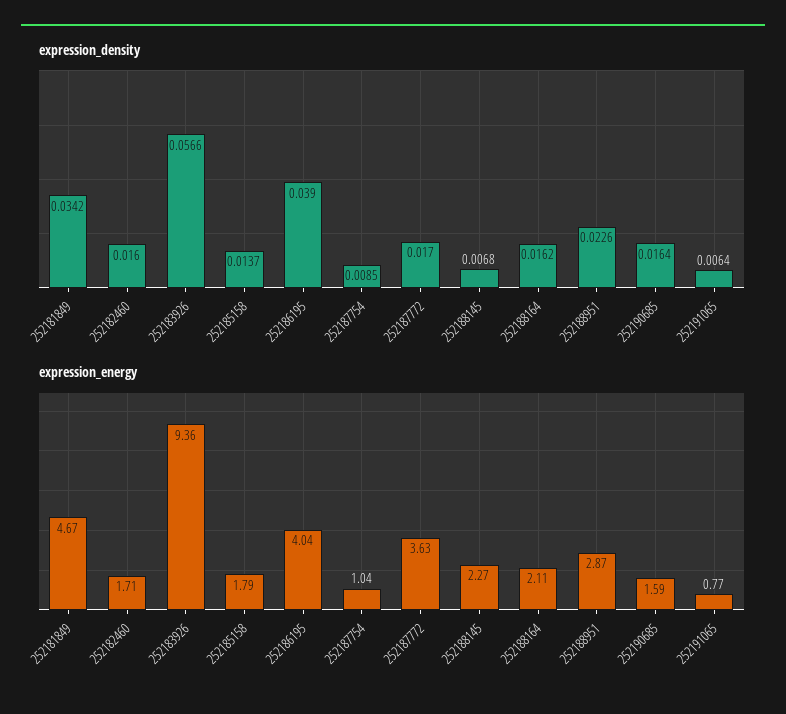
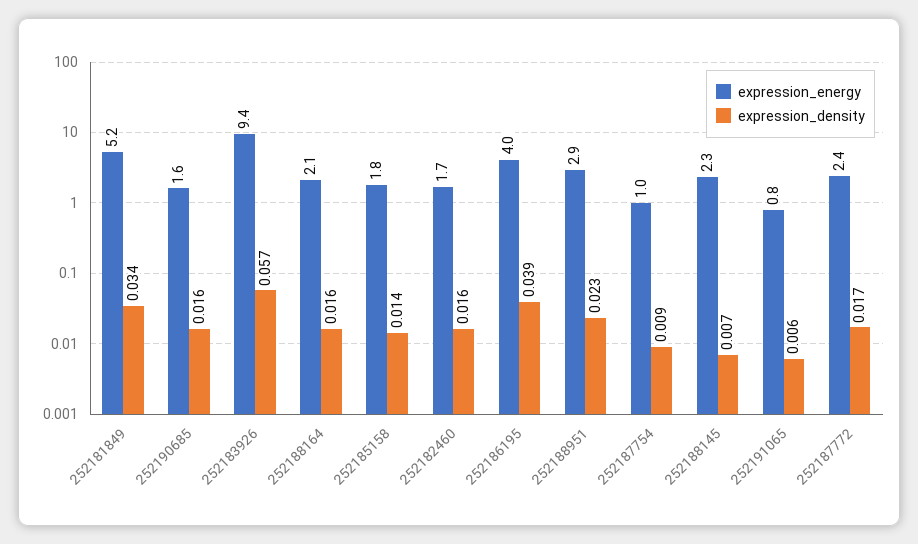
  {
    "expression_density": {
      "252181849": 0.0342,
      "252182460": 0.016,
      "252183926": 0.0566,
      "252185158": 0.0137,
      "252186195": 0.039,
      "252187754": 0.0085,
      "252187772": 0.017,
      "252188145": 0.0068,
      "252188164": 0.0162,
      "252188951": 0.0226,
      "252190685": 0.0164,
      "252191065": 0.0064
    },
    "expression_energy": {
-     "252181849": 4.67,
+     "252181849": 5.2,
      "252182460": 1.71,
      "252183926": 9.36,
      "252185158": 1.79,
      "252186195": 4.04,
      "252187754": 1.04,
-     "252187772": 3.63,
+     "252187772": 2.4,
      "252188145": 2.27,
      "252188164": 2.11,
      "252188951": 2.87,
      "252190685": 1.59,
      "252191065": 0.77
    }
  }

